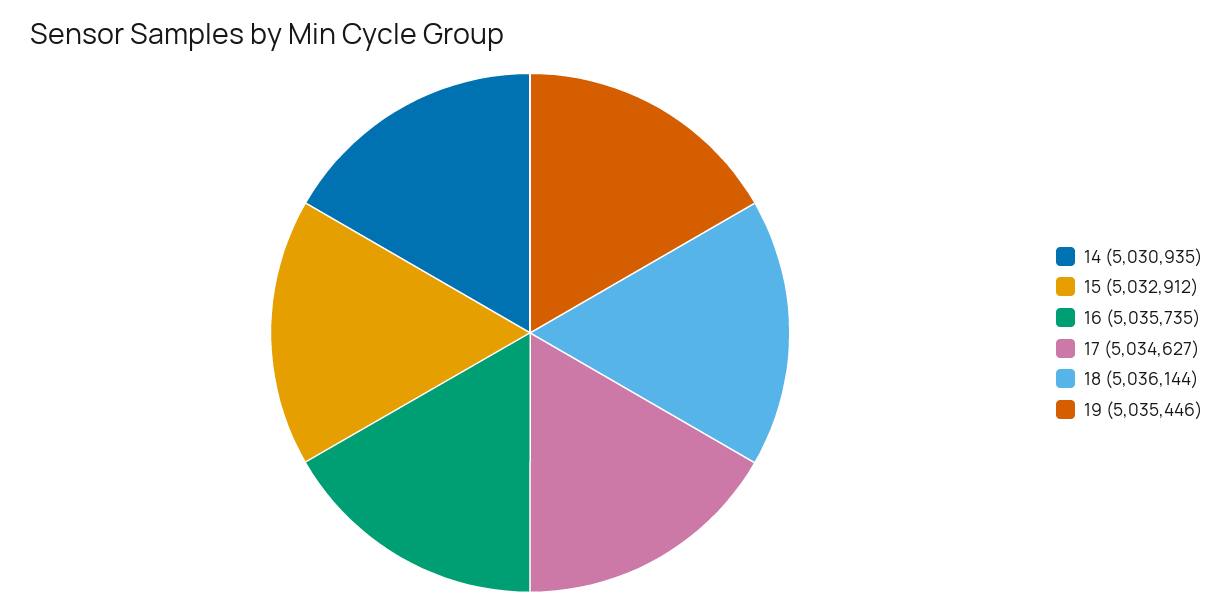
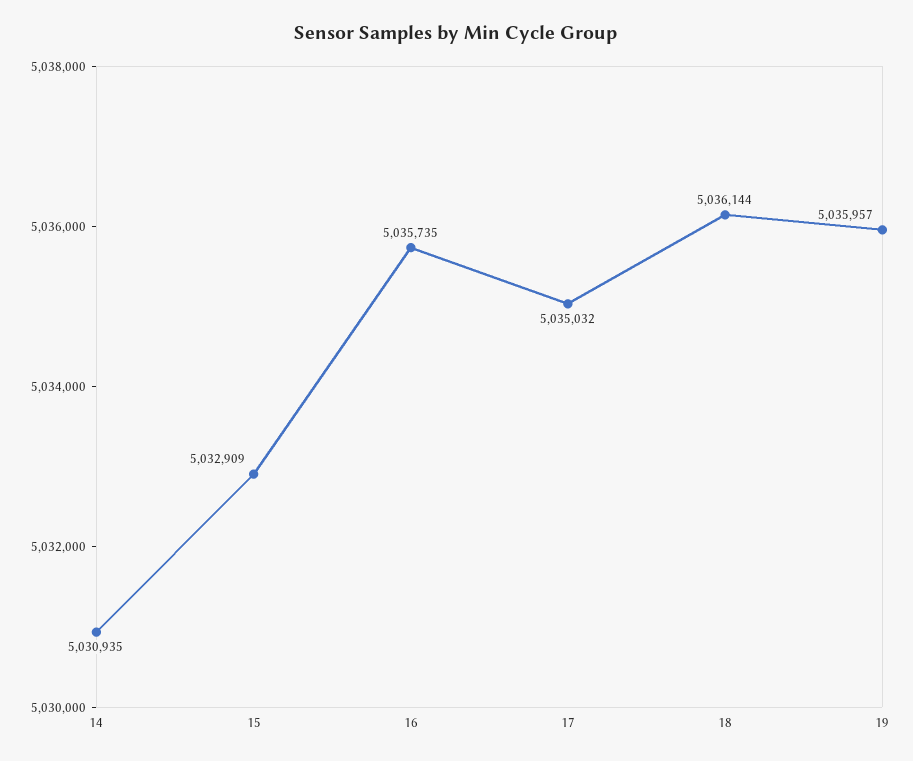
  {
    "14": 5030935,
-   "15": 5032912,
+   "15": 5032909,
    "16": 5035735,
-   "17": 5034627,
+   "17": 5035032,
    "18": 5036144,
-   "19": 5035446
+   "19": 5035957
  }

